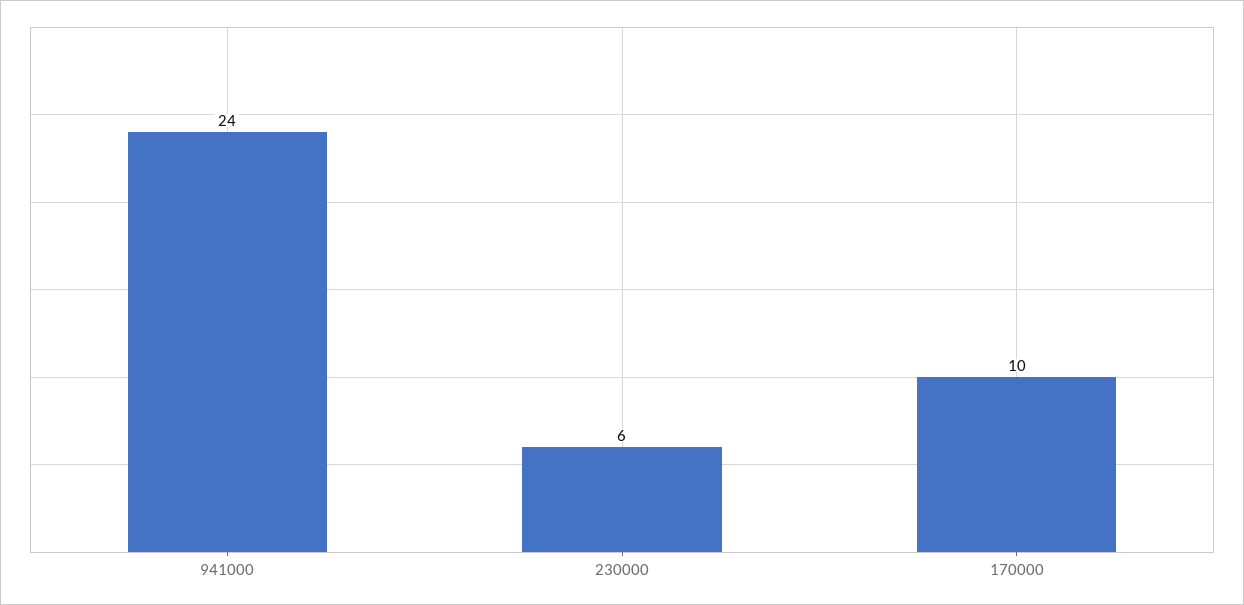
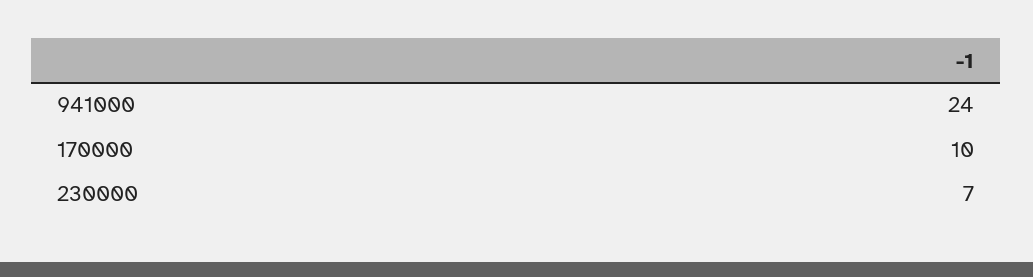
  {
    "941000": 24,
-   "230000": 6,
+   "230000": 7,
    "170000": 10
  }

